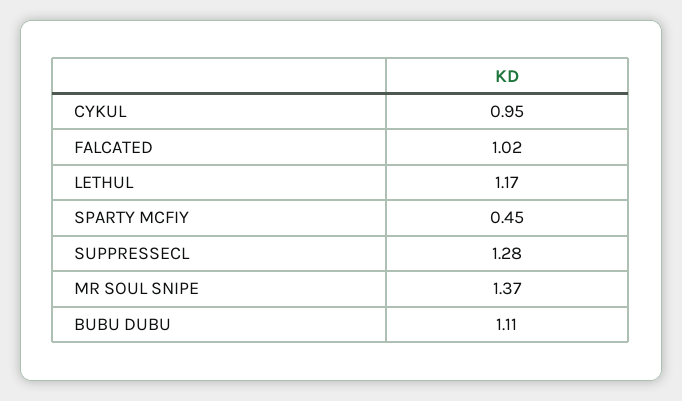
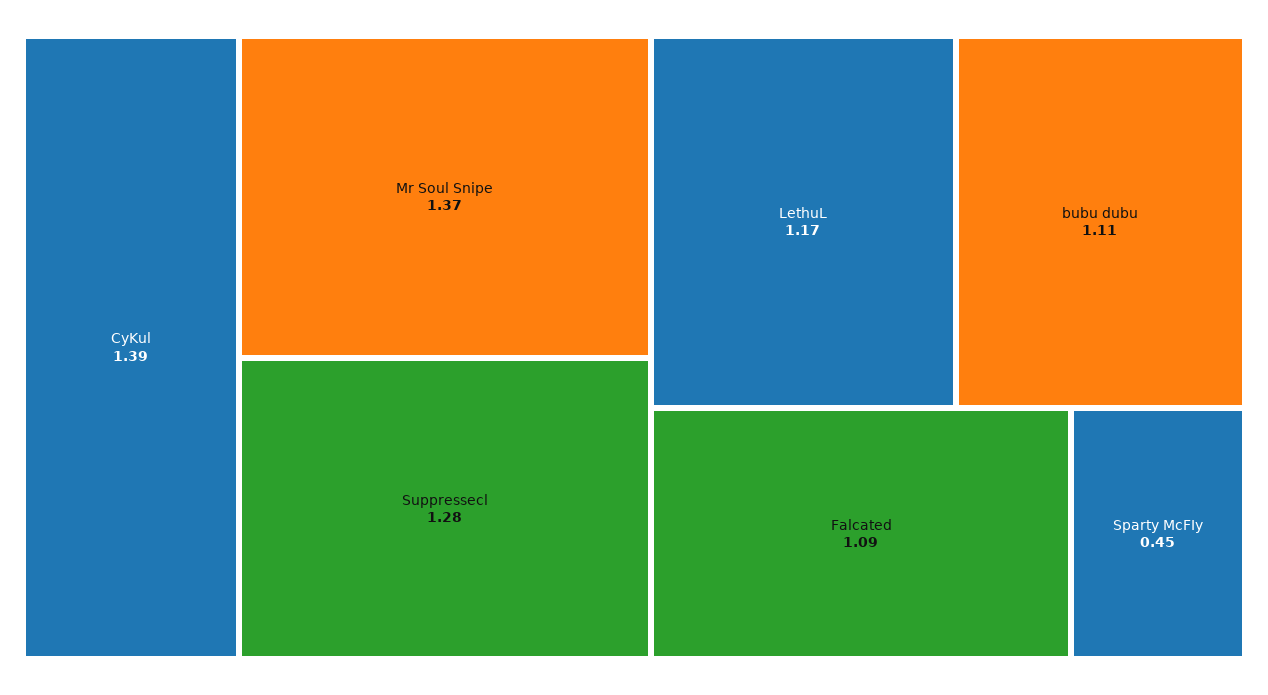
  {
-   "CYKUL": 0.95,
+   "CYKUL": 1.39,
-   "FALCATED": 1.02,
+   "FALCATED": 1.09,
    "LETHUL": 1.17,
    "SPARTY MCFIY": 0.45,
    "SUPPRESSECL": 1.28,
    "MR SOUL SNIPE": 1.37,
    "BUBU DUBU": 1.11
  }

